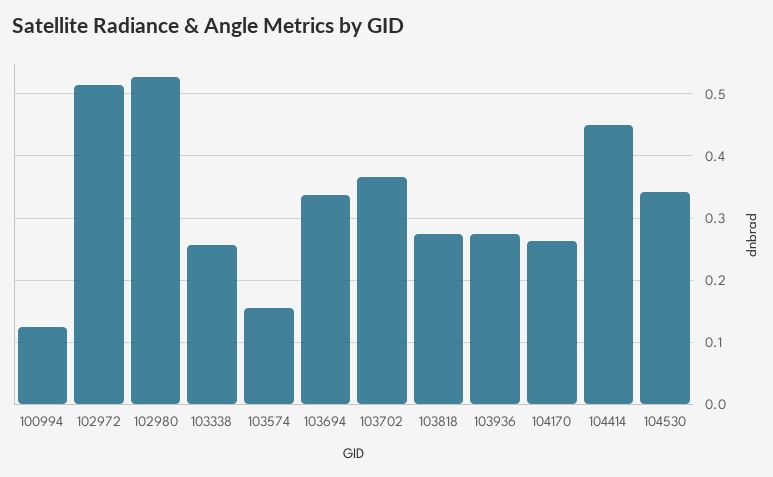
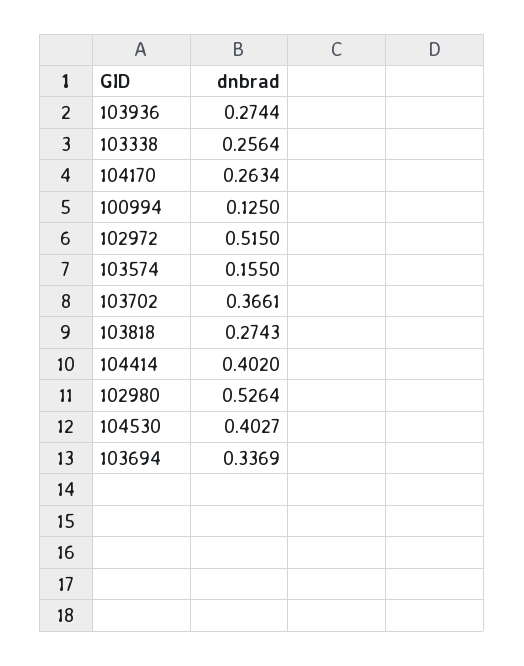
  {
    "100994": 0.125,
    "102972": 0.515,
    "102980": 0.5264,
    "103338": 0.2564,
    "103574": 0.155,
    "103694": 0.3369,
    "103702": 0.3661,
    "103818": 0.2743,
    "103936": 0.2744,
    "104170": 0.2634,
-   "104414": 0.45,
+   "104414": 0.402,
-   "104530": 0.34
+   "104530": 0.4027
  }

